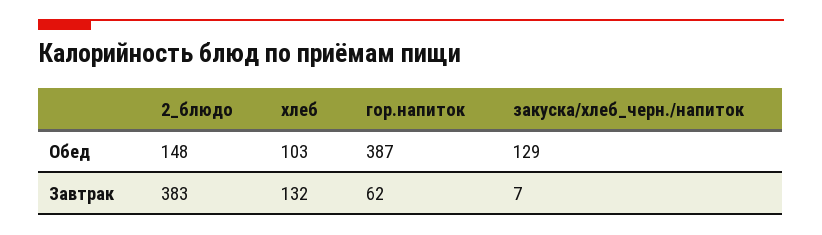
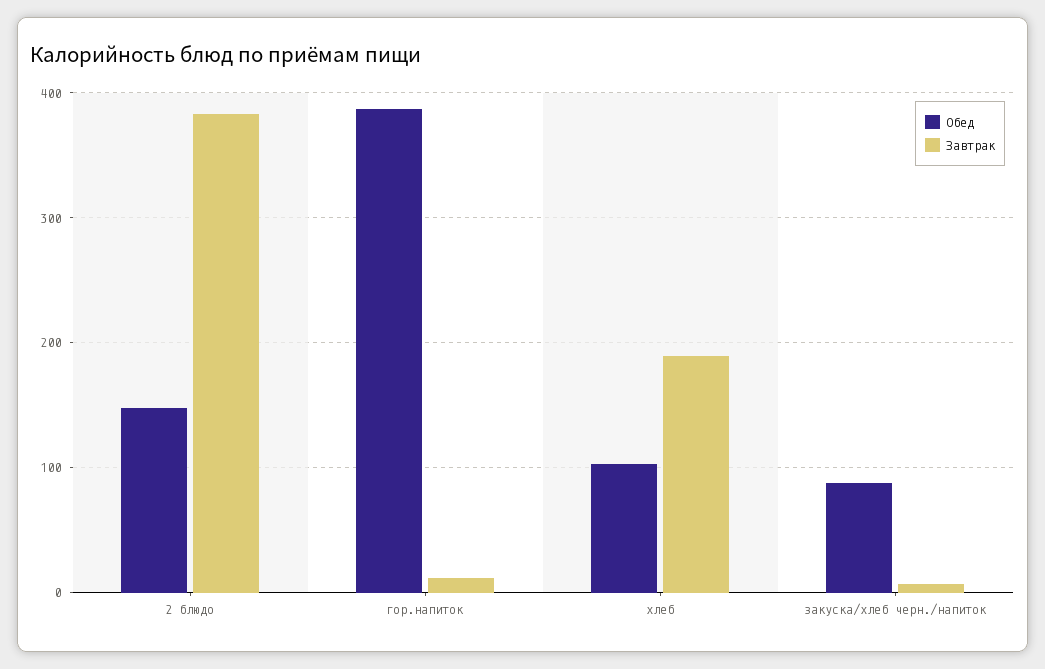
  {
    "Обед": {
      "2_блюдо": 148,
      "хлеб": 103,
      "гор.напиток": 387,
-     "закуска/хлеб_черн./напиток": 129
+     "закуска/хлеб_черн./напиток": 90
    },
    "Завтрак": {
      "2_блюдо": 383,
-     "хлеб": 132,
+     "хлеб": 190,
-     "гор.напиток": 62,
+     "гор.напиток": 10,
      "закуска/хлеб_черн./напиток": 7
    }
  }

